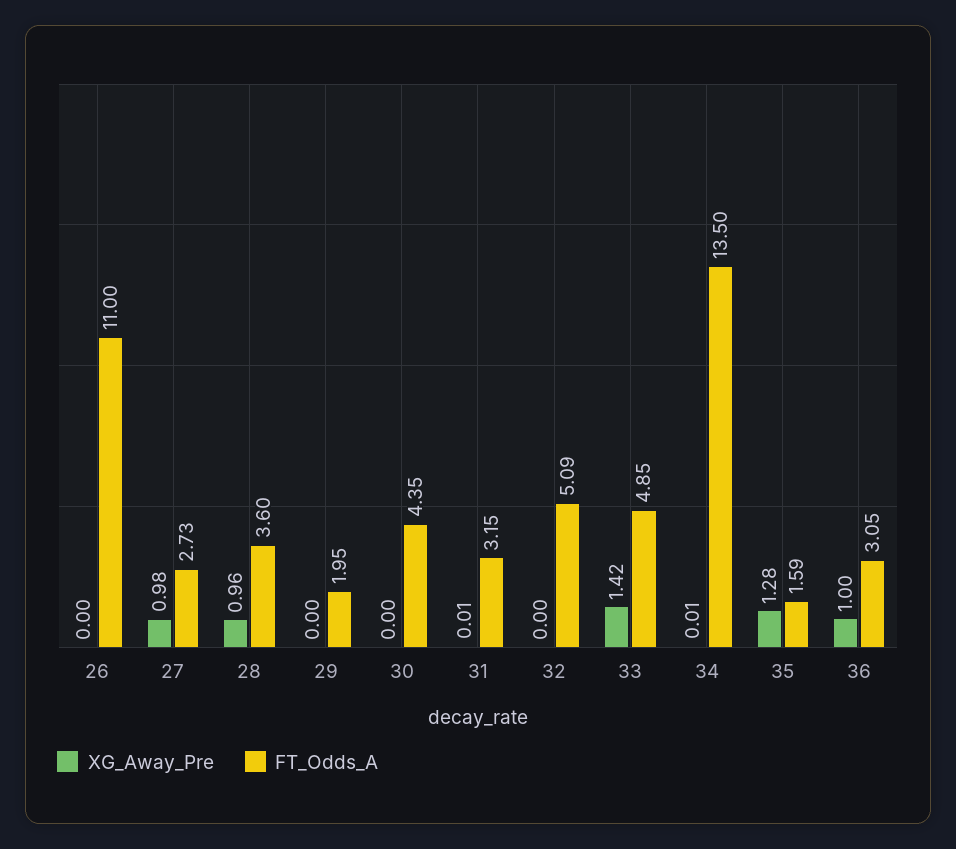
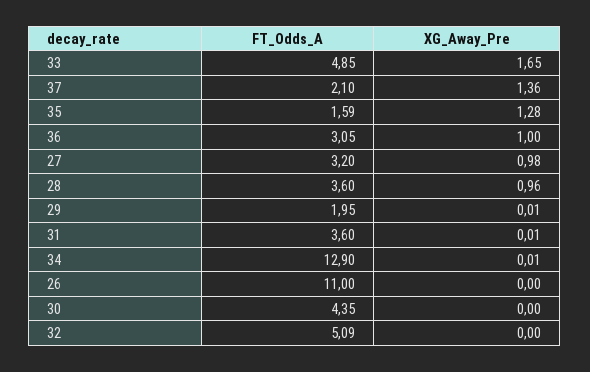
  {
    "XG_Away_Pre": {
      "26": 0,
      "27": 0.98,
      "28": 0.96,
-     "29": 0,
+     "29": 0.01,
      "30": 0,
      "31": 0.01,
      "32": 0,
-     "33": 1.42,
+     "33": 1.65,
      "34": 0.01,
      "35": 1.28,
-     "36": 1
+     "36": 1,
+     "37": 1.36
    },
    "FT_Odds_A": {
      "26": 11,
-     "27": 2.73,
+     "27": 3.2,
      "28": 3.6,
      "29": 1.95,
      "30": 4.35,
-     "31": 3.15,
+     "31": 3.6,
      "32": 5.09,
      "33": 4.85,
-     "34": 13.5,
+     "34": 12.9,
      "35": 1.59,
-     "36": 3.05
+     "36": 3.05,
+     "37": 2.1
    }
  }

